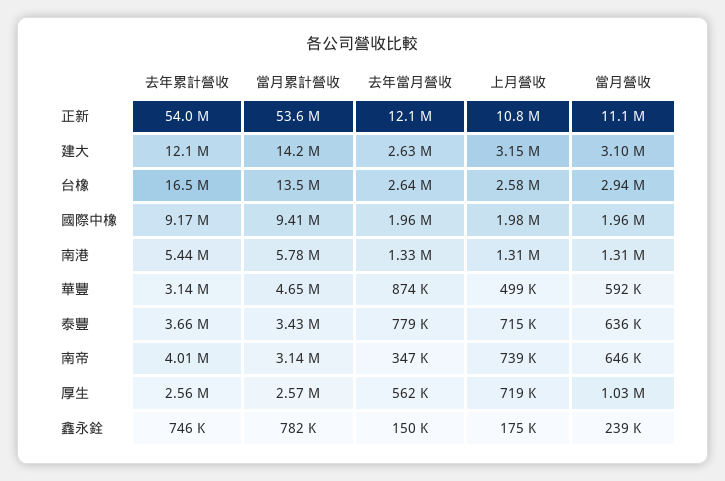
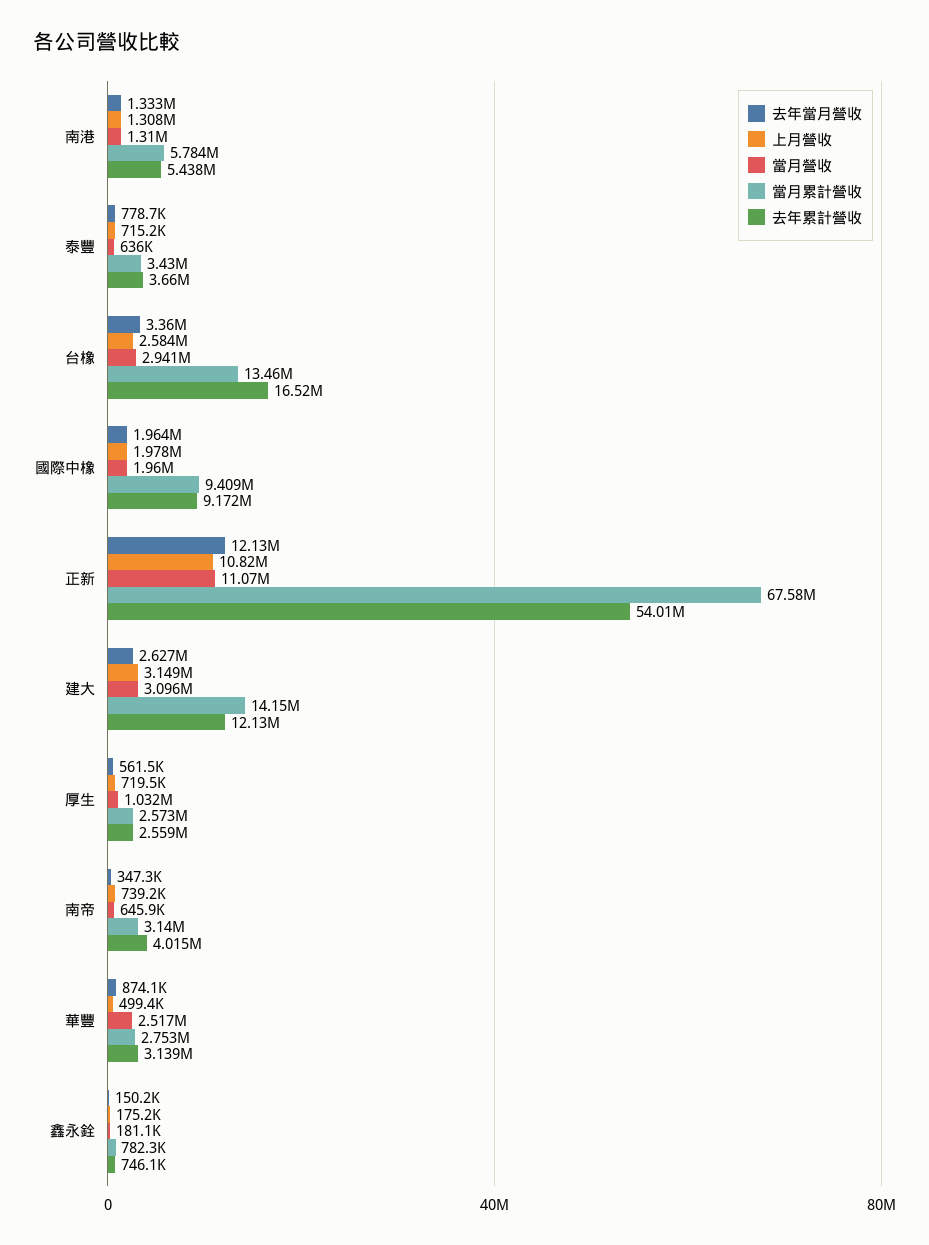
  {
    "去年累計營收": {
      "正新": 54010000,
      "建大": 12130000,
      "台橡": 16520000,
      "國際中橡": 9172000,
      "南港": 5438000,
      "華豐": 3139000,
      "泰豐": 3660000,
      "南帝": 4015000,
      "厚生": 2559000,
      "鑫永銓": 746100
    },
    "當月累計營收": {
-     "正新": 53600000,
+     "正新": 67580000,
      "建大": 14150000,
      "台橡": 13460000,
      "國際中橡": 9409000,
      "南港": 5784000,
-     "華豐": 4650000,
+     "華豐": 2753000,
      "泰豐": 3430000,
      "南帝": 3140000,
      "厚生": 2573000,
      "鑫永銓": 782300
    },
    "去年當月營收": {
      "正新": 12130000,
      "建大": 2627000,
-     "台橡": 2640000,
+     "台橡": 3360000,
      "國際中橡": 1964000,
      "南港": 1333000,
      "華豐": 874100,
      "泰豐": 778700,
      "南帝": 347300,
      "厚生": 561500,
      "鑫永銓": 150200
    },
    "上月營收": {
      "正新": 10820000,
      "建大": 3149000,
      "台橡": 2584000,
      "國際中橡": 1978000,
      "南港": 1308000,
      "華豐": 499400,
      "泰豐": 715200,
      "南帝": 739200,
      "厚生": 719500,
      "鑫永銓": 175200
    },
    "當月營收": {
      "正新": 11070000,
      "建大": 3096000,
      "台橡": 2941000,
      "國際中橡": 1960000,
      "南港": 1310000,
-     "華豐": 592000,
+     "華豐": 2517000,
      "泰豐": 636000,
      "南帝": 645900,
      "厚生": 1032000,
-     "鑫永銓": 239000
+     "鑫永銓": 181100
    }
  }

